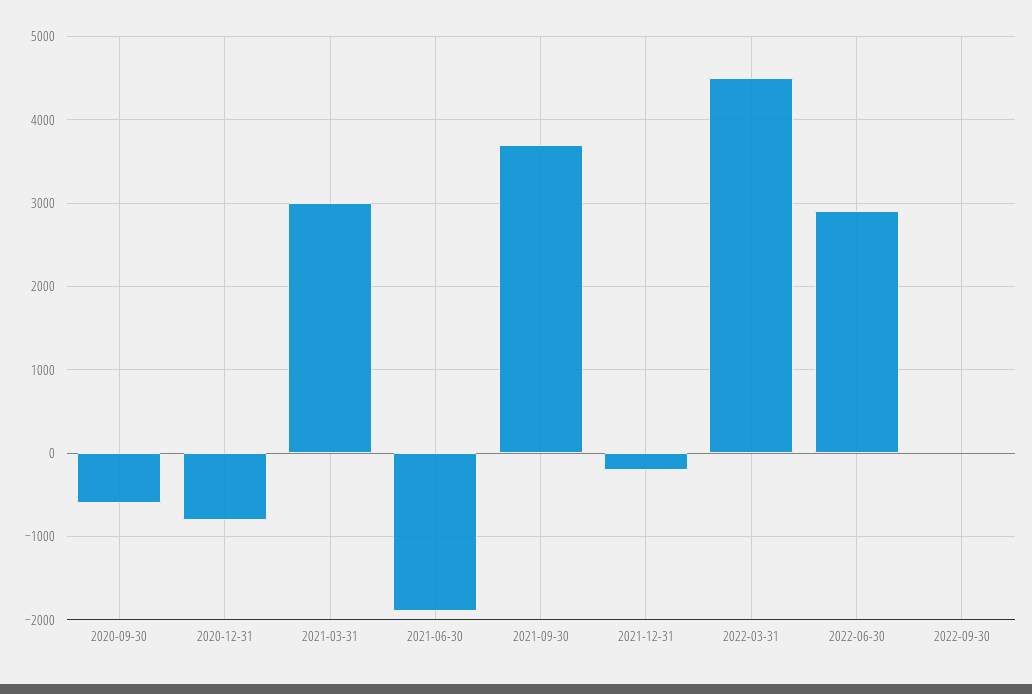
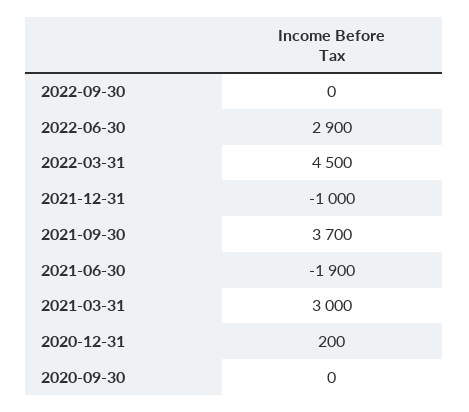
  {
-   "2020-09-30": -600,
+   "2020-09-30": 0,
-   "2020-12-31": -800,
+   "2020-12-31": 200,
    "2021-03-31": 3000,
    "2021-06-30": -1900,
    "2021-09-30": 3700,
-   "2021-12-31": -200,
+   "2021-12-31": -1000,
    "2022-03-31": 4500,
    "2022-06-30": 2900,
    "2022-09-30": 0
  }

